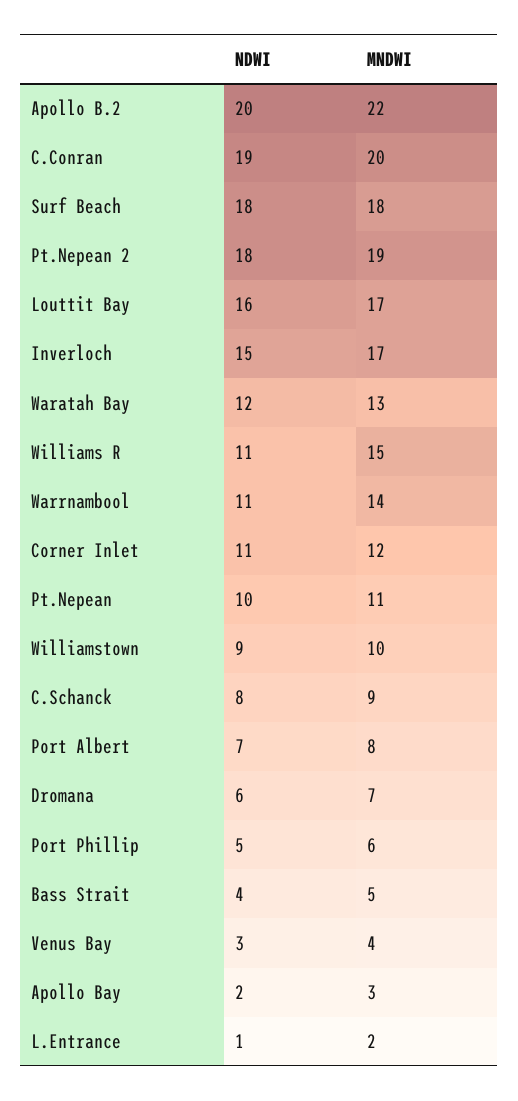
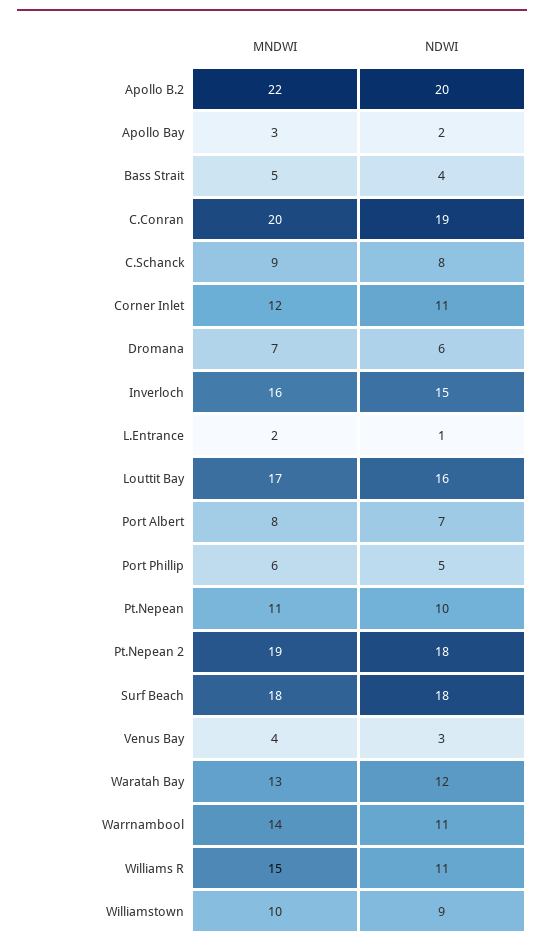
  {
    "NDWI": {
      "Apollo B.2": 20,
      "C.Conran": 19,
      "Surf Beach": 18,
      "Pt.Nepean 2": 18,
      "Louttit Bay": 16,
      "Inverloch": 15,
      "Waratah Bay": 12,
      "Williams R": 11,
      "Warrnambool": 11,
      "Corner Inlet": 11,
      "Pt.Nepean": 10,
      "Williamstown": 9,
      "C.Schanck": 8,
      "Port Albert": 7,
      "Dromana": 6,
      "Port Phillip": 5,
      "Bass Strait": 4,
      "Venus Bay": 3,
      "Apollo Bay": 2,
      "L.Entrance": 1
    },
    "MNDWI": {
      "Apollo B.2": 22,
      "C.Conran": 20,
      "Surf Beach": 18,
      "Pt.Nepean 2": 19,
      "Louttit Bay": 17,
-     "Inverloch": 17,
+     "Inverloch": 16,
      "Waratah Bay": 13,
      "Williams R": 15,
      "Warrnambool": 14,
      "Corner Inlet": 12,
      "Pt.Nepean": 11,
      "Williamstown": 10,
      "C.Schanck": 9,
      "Port Albert": 8,
      "Dromana": 7,
      "Port Phillip": 6,
      "Bass Strait": 5,
      "Venus Bay": 4,
      "Apollo Bay": 3,
      "L.Entrance": 2
    }
  }

